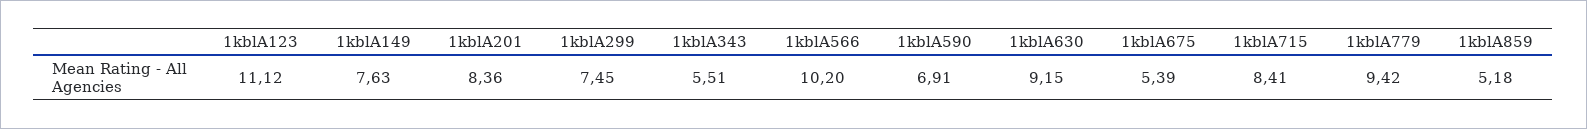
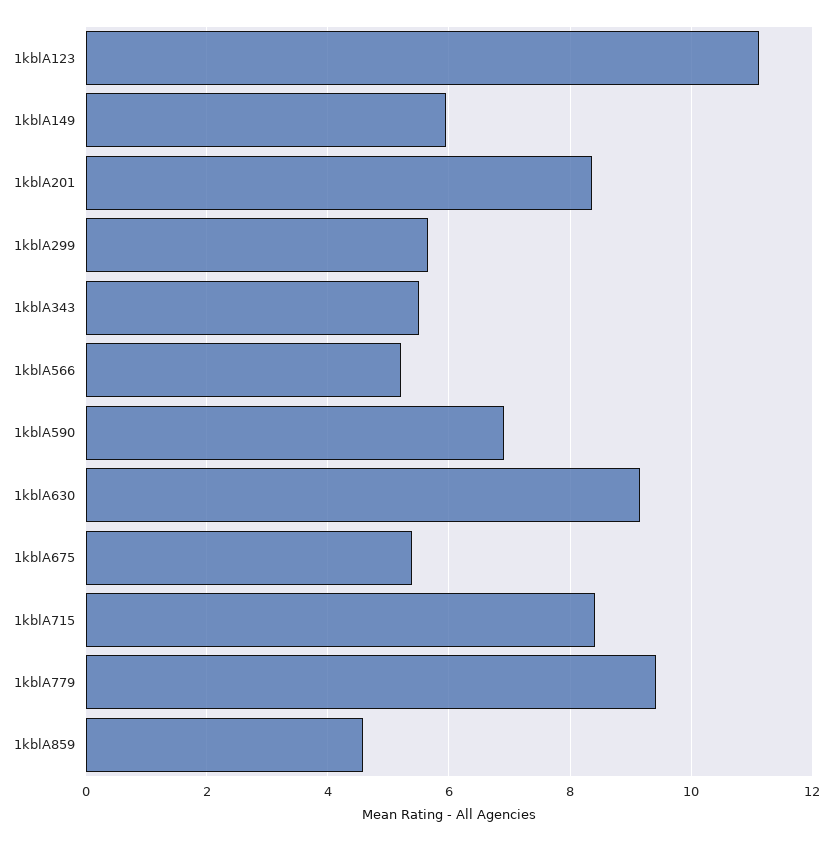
  {
    "1kblA123": 11.12,
-   "1kblA149": 7.63,
+   "1kblA149": 6,
    "1kblA201": 8.36,
-   "1kblA299": 7.45,
+   "1kblA299": 5.6,
    "1kblA343": 5.51,
-   "1kblA566": 10.2,
+   "1kblA566": 5.2,
    "1kblA590": 6.91,
    "1kblA630": 9.15,
    "1kblA675": 5.39,
    "1kblA715": 8.41,
    "1kblA779": 9.42,
-   "1kblA859": 5.18
+   "1kblA859": 4.6
  }

